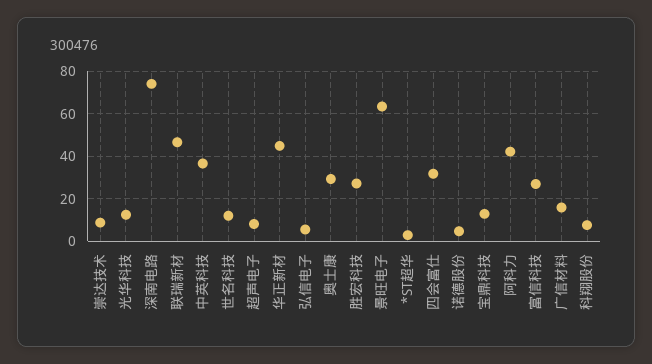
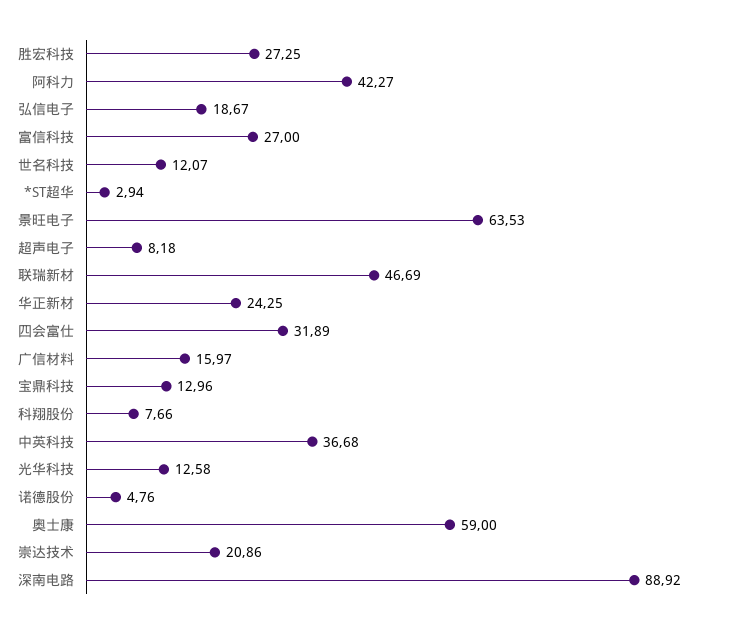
  {
-   "崇达技术": 10,
+   "崇达技术": 20.86,
    "光华科技": 12.58,
-   "深南电路": 75,
+   "深南电路": 88.92,
    "联瑞新材": 46.69,
    "中英科技": 36.68,
    "世名科技": 12.07,
    "超声电子": 8.18,
-   "华正新材": 45,
+   "华正新材": 24.25,
-   "弘信电子": 5,
+   "弘信电子": 18.67,
-   "奥士康": 30,
+   "奥士康": 59,
    "胜宏科技": 27.25,
    "景旺电子": 63.53,
    "*ST超华": 2.94,
    "四会富仕": 31.89,
    "诺德股份": 4.76,
    "宝鼎科技": 12.96,
    "阿科力": 42.27,
    "富信科技": 27,
    "广信材料": 15.97,
    "科翔股份": 7.66
  }

